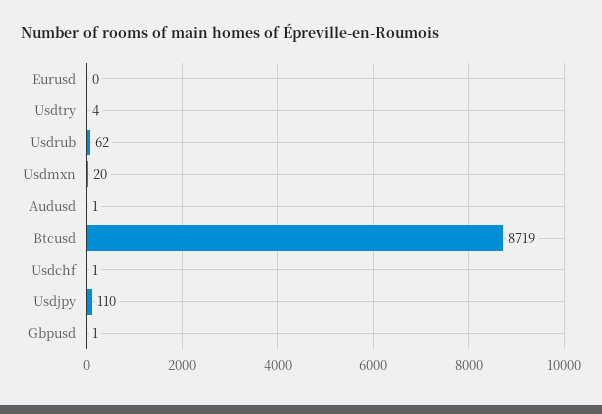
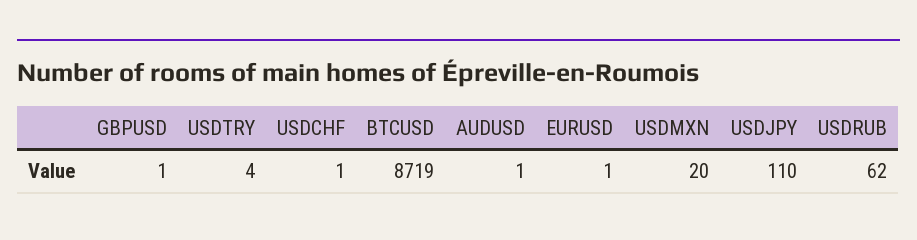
  {
-   "Eurusd": 0,
+   "Eurusd": 1,
    "Usdtry": 4,
    "Usdrub": 62,
    "Usdmxn": 20,
    "Audusd": 1,
    "Btcusd": 8719,
    "Usdchf": 1,
    "Usdjpy": 110,
    "Gbpusd": 1
  }

